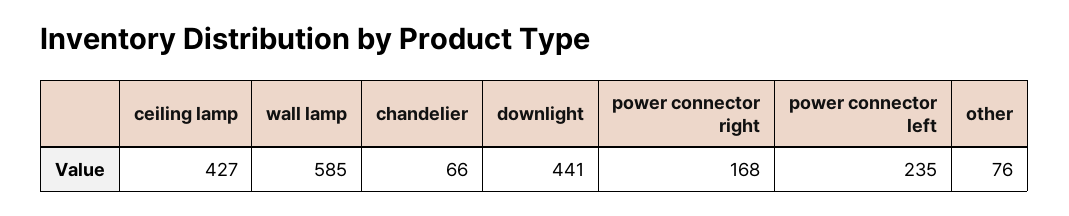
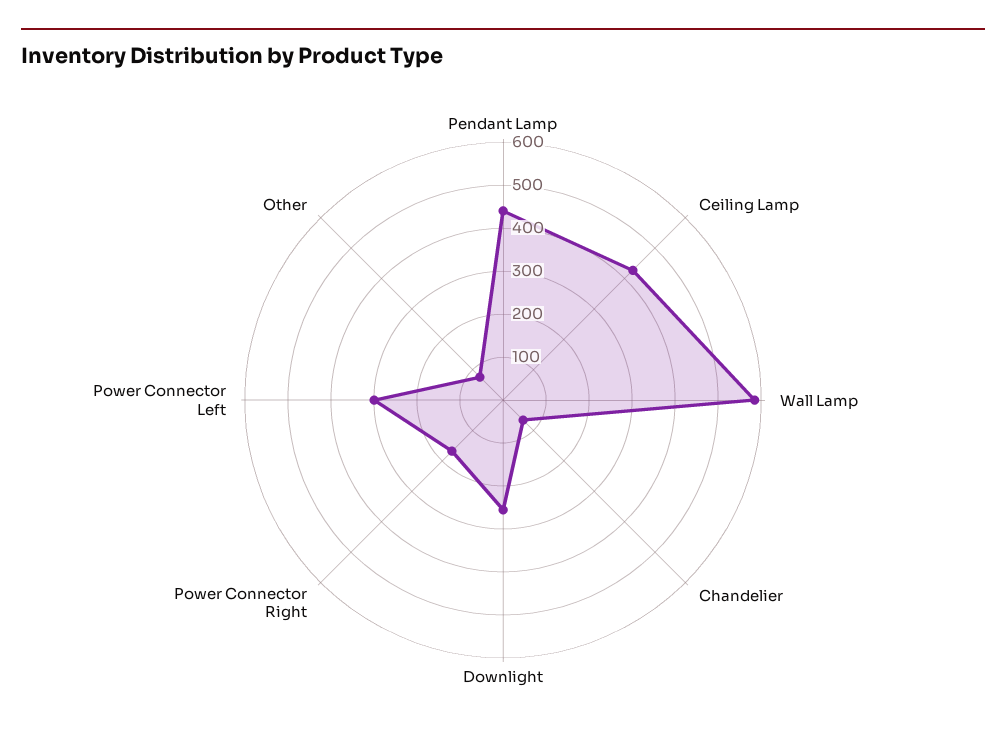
  {
    "ceiling lamp": 427,
    "wall lamp": 585,
    "chandelier": 66,
-   "downlight": 441,
+   "downlight": 260,
    "power connector right": 168,
-   "power connector left": 235,
+   "power connector left": 300,
-   "other": 76
+   "other": 76,
+   "Pendant Lamp": 440
  }

